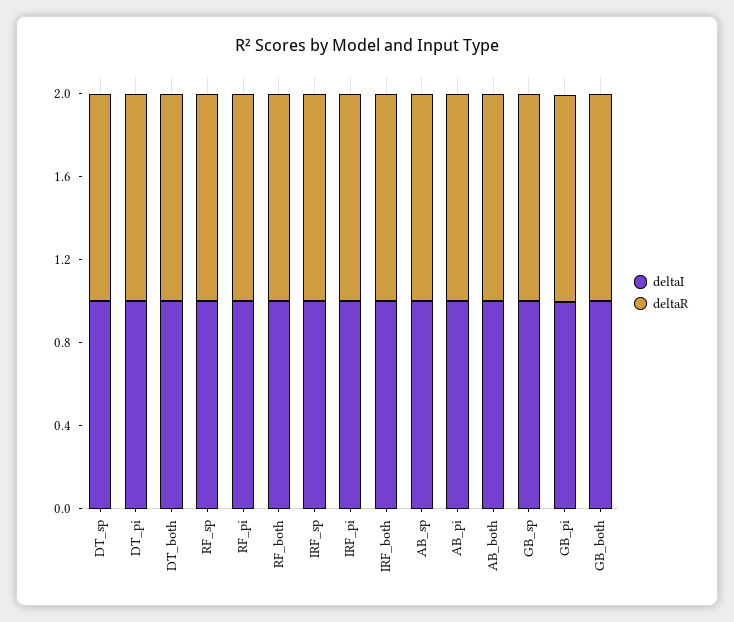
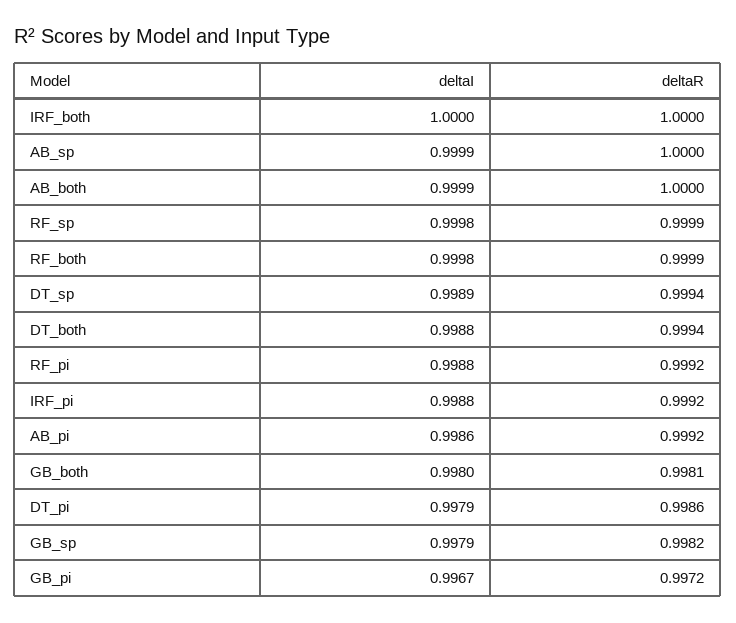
  {
    "deltaI": {
      "DT_sp": 0.9989,
      "DT_pi": 0.9979,
      "DT_both": 0.9988,
      "RF_sp": 0.9998,
      "RF_pi": 0.9988,
      "RF_both": 0.9998,
-     "IRF_sp": 1,
      "IRF_pi": 0.9988,
      "IRF_both": 1,
      "AB_sp": 0.9999,
      "AB_pi": 0.9986,
      "AB_both": 0.9999,
      "GB_sp": 0.9979,
      "GB_pi": 0.9967,
      "GB_both": 0.998
    },
    "deltaR": {
      "DT_sp": 0.9994,
      "DT_pi": 0.9986,
      "DT_both": 0.9994,
      "RF_sp": 0.9999,
      "RF_pi": 0.9992,
      "RF_both": 0.9999,
-     "IRF_sp": 1,
      "IRF_pi": 0.9992,
      "IRF_both": 1,
      "AB_sp": 1,
      "AB_pi": 0.9992,
      "AB_both": 1,
      "GB_sp": 0.9982,
      "GB_pi": 0.9972,
      "GB_both": 0.9981
    }
  }

